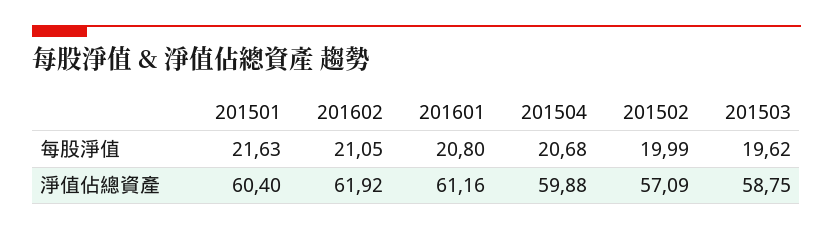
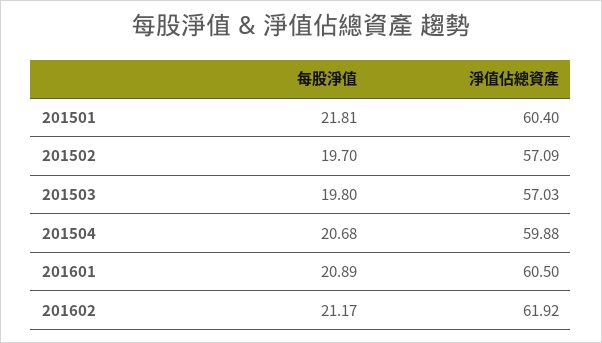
  {
    "201501": {
-     "每股淨值": 21.63,
+     "每股淨值": 21.81,
      "淨值佔總資產": 60.4
    },
    "201602": {
-     "每股淨值": 21.05,
+     "每股淨值": 21.17,
      "淨值佔總資產": 61.92
    },
    "201601": {
-     "每股淨值": 20.8,
+     "每股淨值": 20.89,
-     "淨值佔總資產": 61.16
+     "淨值佔總資產": 60.5
    },
    "201504": {
      "每股淨值": 20.68,
      "淨值佔總資產": 59.88
    },
    "201502": {
-     "每股淨值": 19.99,
+     "每股淨值": 19.7,
      "淨值佔總資產": 57.09
    },
    "201503": {
-     "每股淨值": 19.62,
+     "每股淨值": 19.8,
-     "淨值佔總資產": 58.75
+     "淨值佔總資產": 57.03
    }
  }

